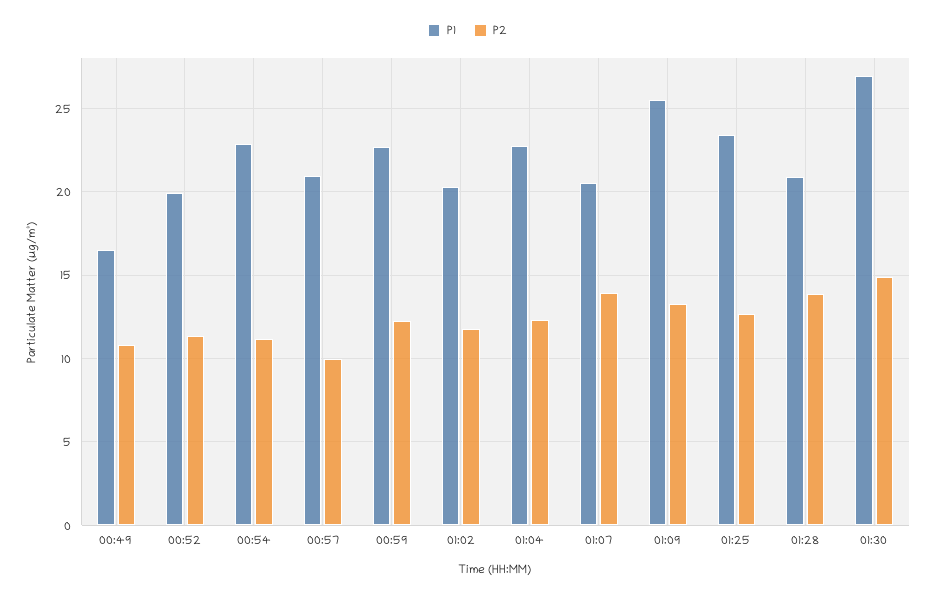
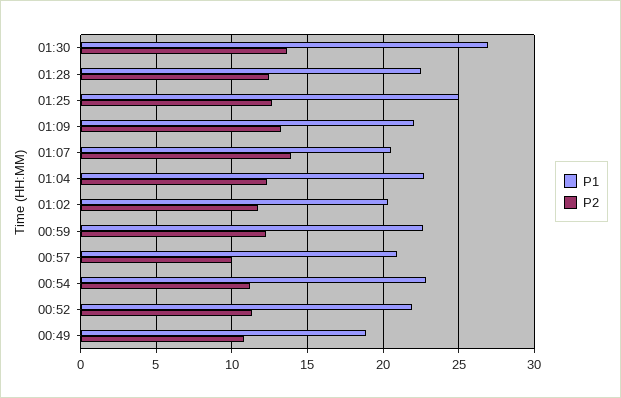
  {
    "P1": {
-     "00:49": 16.5,
+     "00:49": 19,
-     "00:52": 20,
+     "00:52": 22,
      "00:54": 23,
      "00:57": 21,
      "00:59": 22.5,
      "01:02": 20.5,
      "01:04": 22.5,
      "01:07": 20.5,
-     "01:09": 25.5,
+     "01:09": 22,
-     "01:25": 23.5,
+     "01:25": 25,
-     "01:28": 21,
+     "01:28": 22.5,
      "01:30": 27
    },
    "P2": {
      "00:49": 11,
      "00:52": 11.5,
      "00:54": 11,
      "00:57": 10,
      "00:59": 12.5,
      "01:02": 12,
      "01:04": 12.5,
      "01:07": 14,
      "01:09": 13.5,
      "01:25": 12.5,
-     "01:28": 14,
+     "01:28": 12.5,
-     "01:30": 15
+     "01:30": 13.5
    }
  }

